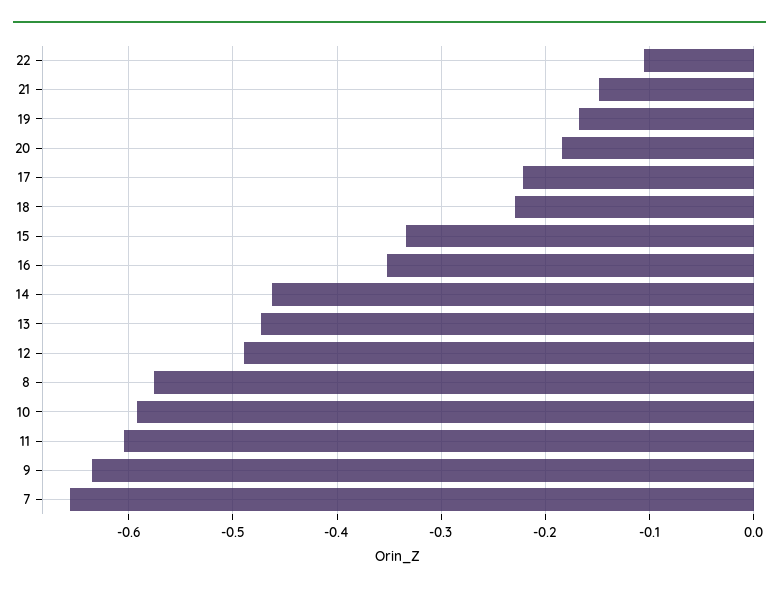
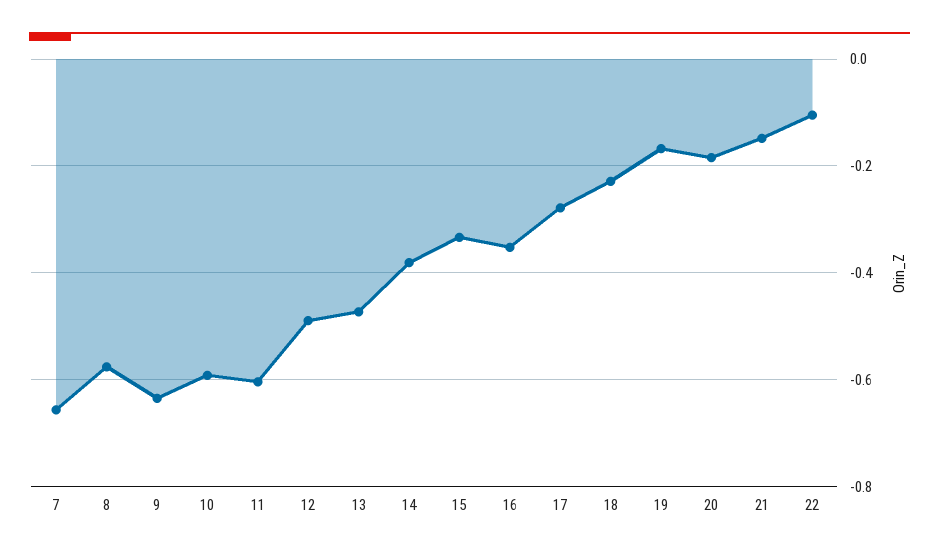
  {
    "22": -0.11,
    "21": -0.15,
    "19": -0.17,
    "20": -0.18,
-   "17": -0.22,
+   "17": -0.28,
    "18": -0.23,
    "15": -0.33,
    "16": -0.35,
-   "14": -0.46,
+   "14": -0.38,
    "13": -0.47,
    "12": -0.49,
    "8": -0.58,
    "10": -0.59,
    "11": -0.6,
    "9": -0.64,
    "7": -0.66
  }

